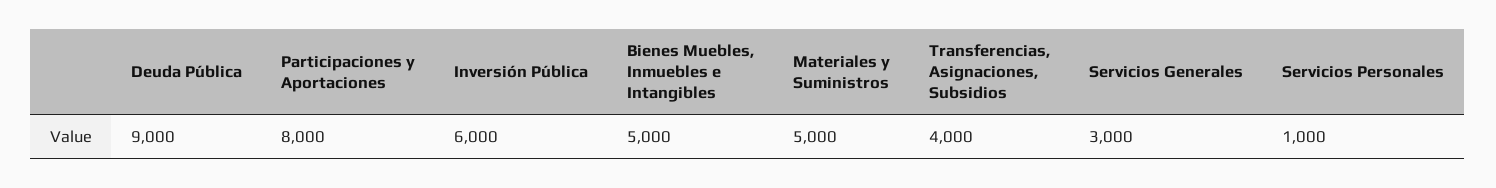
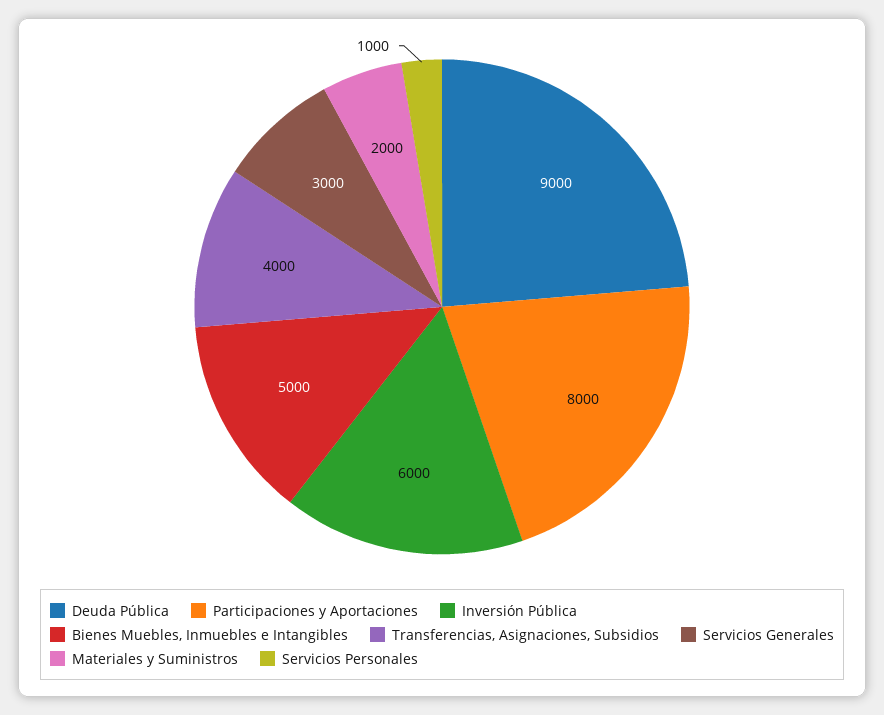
  {
    "Deuda Pública": 9000,
    "Participaciones y Aportaciones": 8000,
    "Inversión Pública": 6000,
    "Bienes Muebles, Inmuebles e Intangibles": 5000,
-   "Materiales y Suministros": 5000,
+   "Materiales y Suministros": 2000,
    "Transferencias, Asignaciones, Subsidios": 4000,
    "Servicios Generales": 3000,
    "Servicios Personales": 1000
  }

